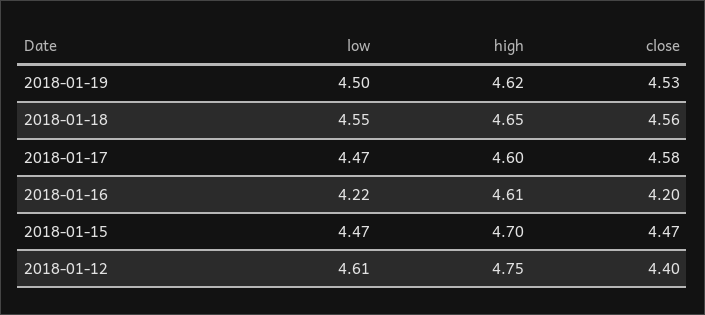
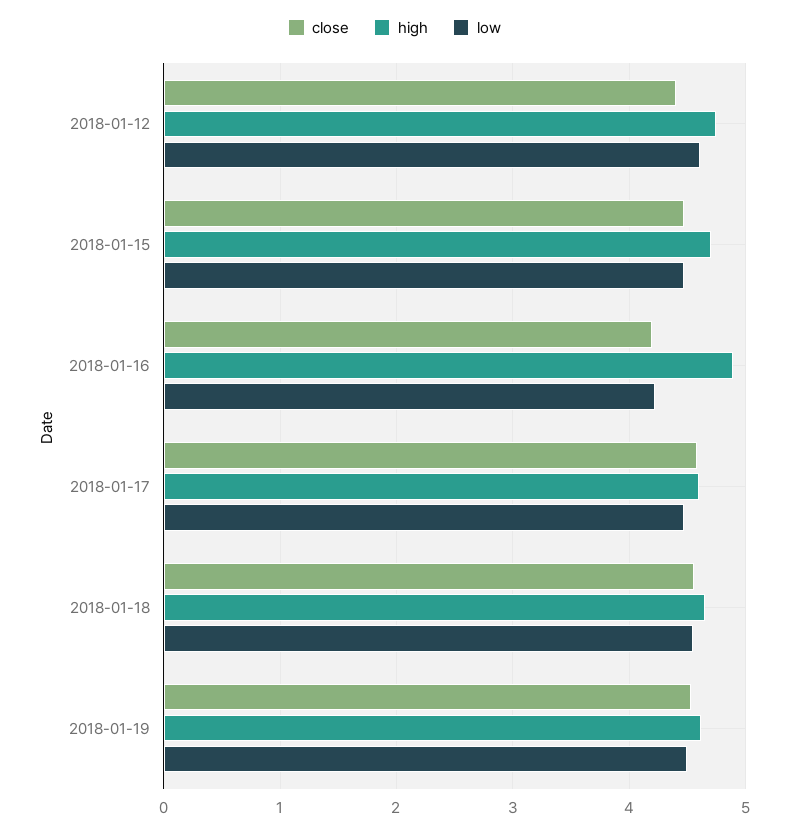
  {
    "low": {
      "2018-01-19": 4.5,
      "2018-01-18": 4.55,
      "2018-01-17": 4.47,
      "2018-01-16": 4.22,
      "2018-01-15": 4.47,
      "2018-01-12": 4.61
    },
    "high": {
      "2018-01-19": 4.62,
      "2018-01-18": 4.65,
      "2018-01-17": 4.6,
-     "2018-01-16": 4.61,
+     "2018-01-16": 4.9,
      "2018-01-15": 4.7,
      "2018-01-12": 4.75
    },
    "close": {
      "2018-01-19": 4.53,
      "2018-01-18": 4.56,
      "2018-01-17": 4.58,
      "2018-01-16": 4.2,
      "2018-01-15": 4.47,
      "2018-01-12": 4.4
    }
  }

